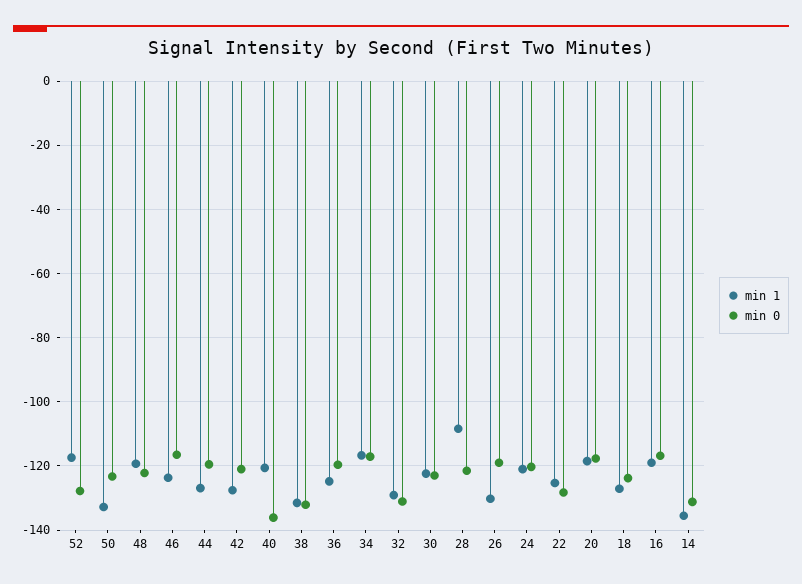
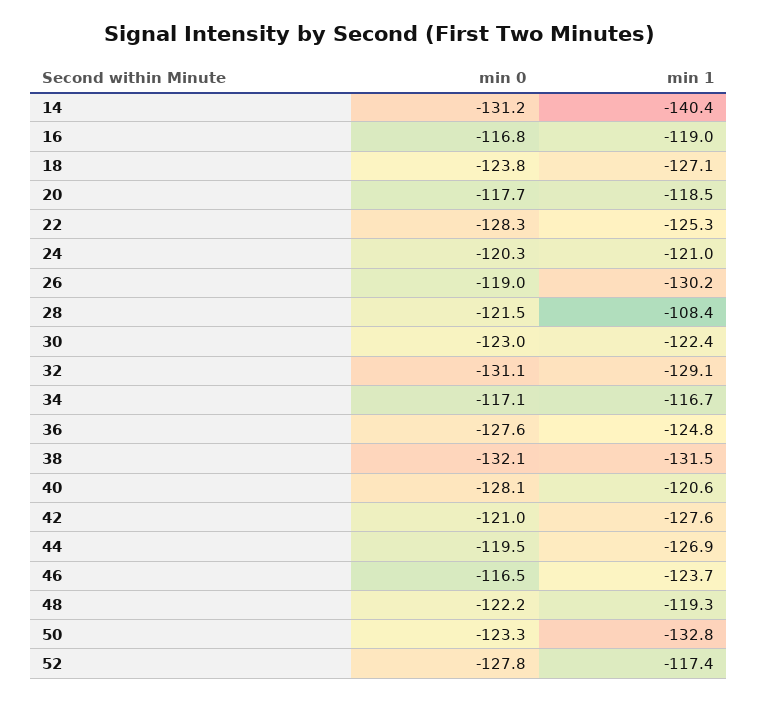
  {
    "min 1": {
      "52": -117.4,
      "50": -132.8,
      "48": -119.3,
      "46": -123.7,
      "44": -126.9,
      "42": -127.6,
      "40": -120.6,
      "38": -131.5,
      "36": -124.8,
      "34": -116.7,
      "32": -129.1,
      "30": -122.4,
      "28": -108.4,
      "26": -130.2,
      "24": -121,
      "22": -125.3,
      "20": -118.5,
      "18": -127.1,
      "16": -119,
-     "14": -136
+     "14": -140.4
    },
    "min 0": {
      "52": -127.8,
      "50": -123.3,
      "48": -122.2,
      "46": -116.5,
      "44": -119.5,
      "42": -121,
-     "40": -136,
+     "40": -128.1,
      "38": -132.1,
-     "36": -120,
+     "36": -127.6,
      "34": -117.1,
      "32": -131.1,
      "30": -123,
      "28": -121.5,
      "26": -119,
      "24": -120.3,
      "22": -128.3,
      "20": -117.7,
      "18": -123.8,
      "16": -116.8,
      "14": -131.2
    }
  }

